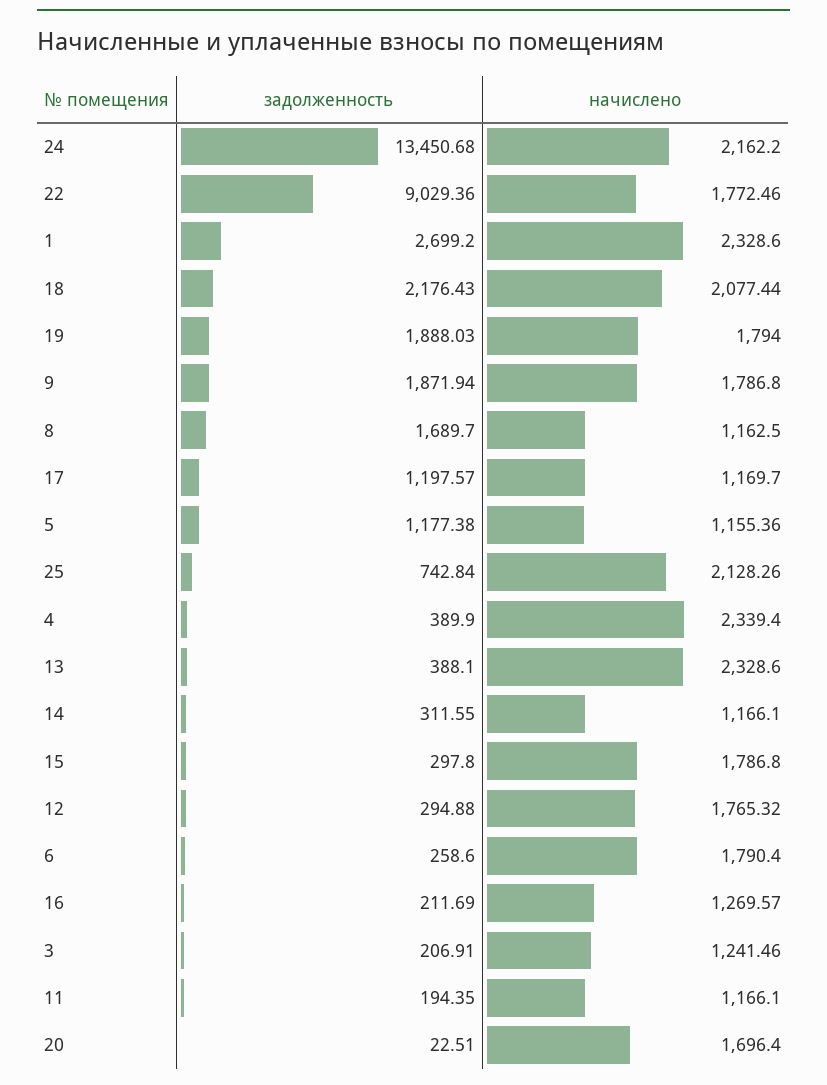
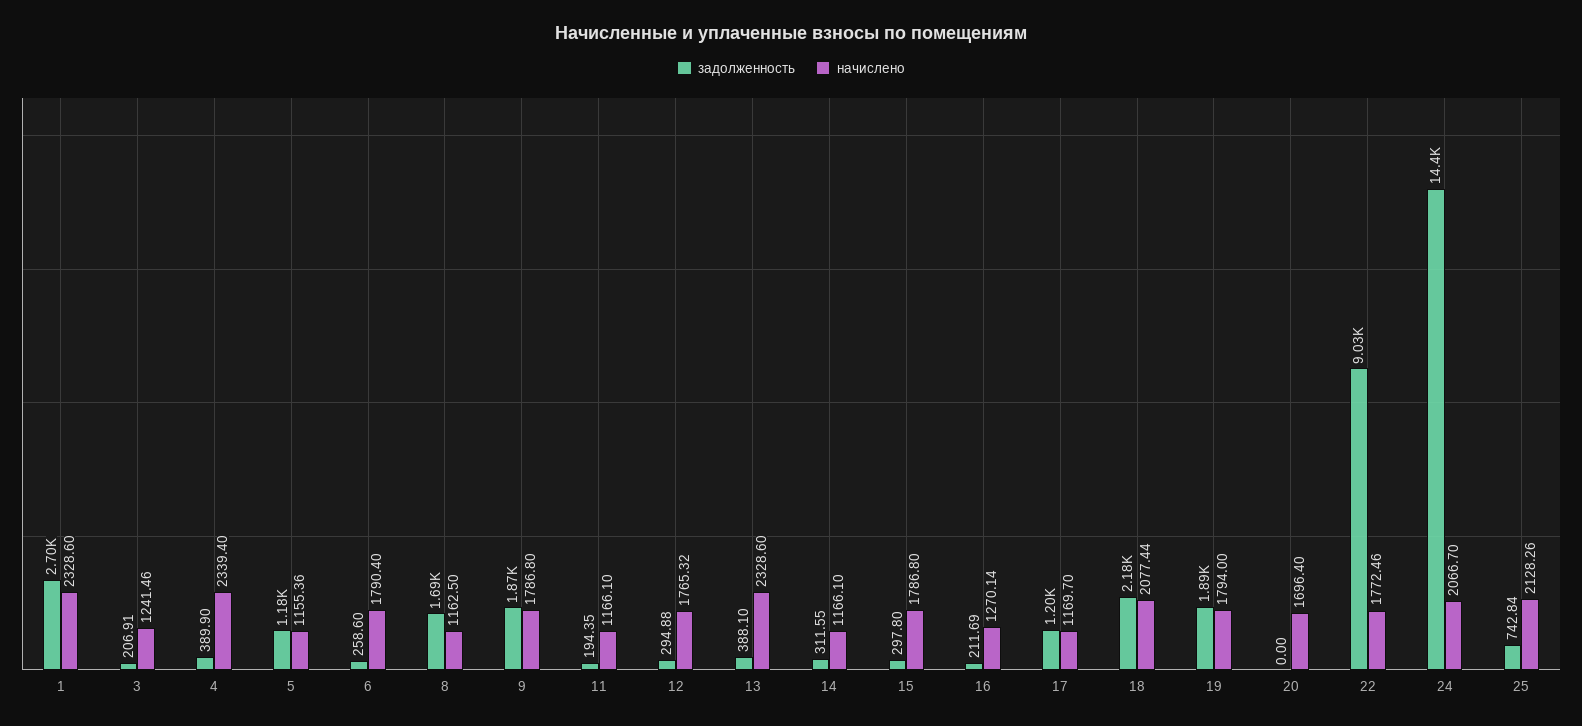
  {
    "задолженность": {
-     "24": 13450.68,
+     "24": 14400,
      "22": 9029.36,
      "1": 2699.2,
      "18": 2176.43,
      "19": 1888.03,
      "9": 1871.94,
      "8": 1689.7,
      "17": 1197.57,
      "5": 1177.38,
      "25": 742.84,
      "4": 389.9,
      "13": 388.1,
      "14": 311.55,
      "15": 297.8,
      "12": 294.88,
      "6": 258.6,
      "16": 211.69,
      "3": 206.91,
      "11": 194.35,
-     "20": 22.51
+     "20": 0
    },
    "начислено": {
-     "24": 2162.2,
+     "24": 2066.7,
      "22": 1772.46,
      "1": 2328.6,
      "18": 2077.44,
      "19": 1794,
      "9": 1786.8,
      "8": 1162.5,
      "17": 1169.7,
      "5": 1155.36,
      "25": 2128.26,
      "4": 2339.4,
      "13": 2328.6,
      "14": 1166.1,
      "15": 1786.8,
      "12": 1765.32,
      "6": 1790.4,
-     "16": 1269.57,
+     "16": 1270.14,
      "3": 1241.46,
      "11": 1166.1,
      "20": 1696.4
    }
  }

